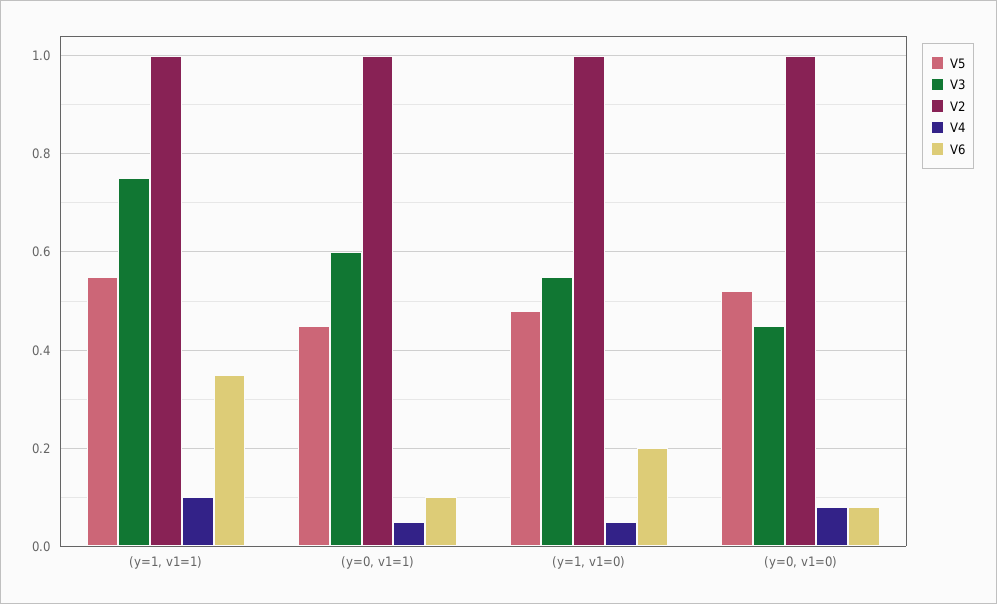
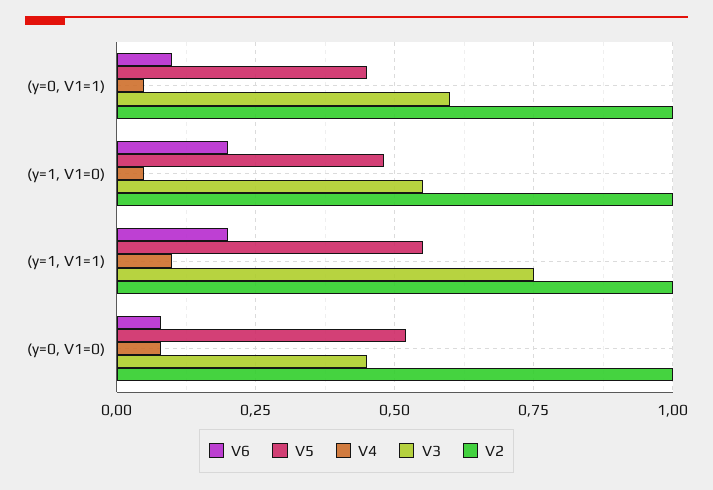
  {
    "V5": {
      "(y=1, v1=1)": 0.55,
      "(y=0, v1=1)": 0.45,
      "(y=1, v1=0)": 0.5,
      "(y=0, v1=0)": 0.5
    },
    "V3": {
      "(y=1, v1=1)": 0.75,
      "(y=0, v1=1)": 0.6,
      "(y=1, v1=0)": 0.55,
      "(y=0, v1=0)": 0.45
    },
    "V2": {
      "(y=1, v1=1)": 1,
      "(y=0, v1=1)": 1,
      "(y=1, v1=0)": 1,
      "(y=0, v1=0)": 1
    },
    "V4": {
      "(y=1, v1=1)": 0.1,
      "(y=0, v1=1)": 0.05,
      "(y=1, v1=0)": 0.05,
      "(y=0, v1=0)": 0.1
    },
    "V6": {
-     "(y=1, v1=1)": 0.35,
+     "(y=1, v1=1)": 0.2,
      "(y=0, v1=1)": 0.1,
      "(y=1, v1=0)": 0.2,
      "(y=0, v1=0)": 0.1
    }
  }

